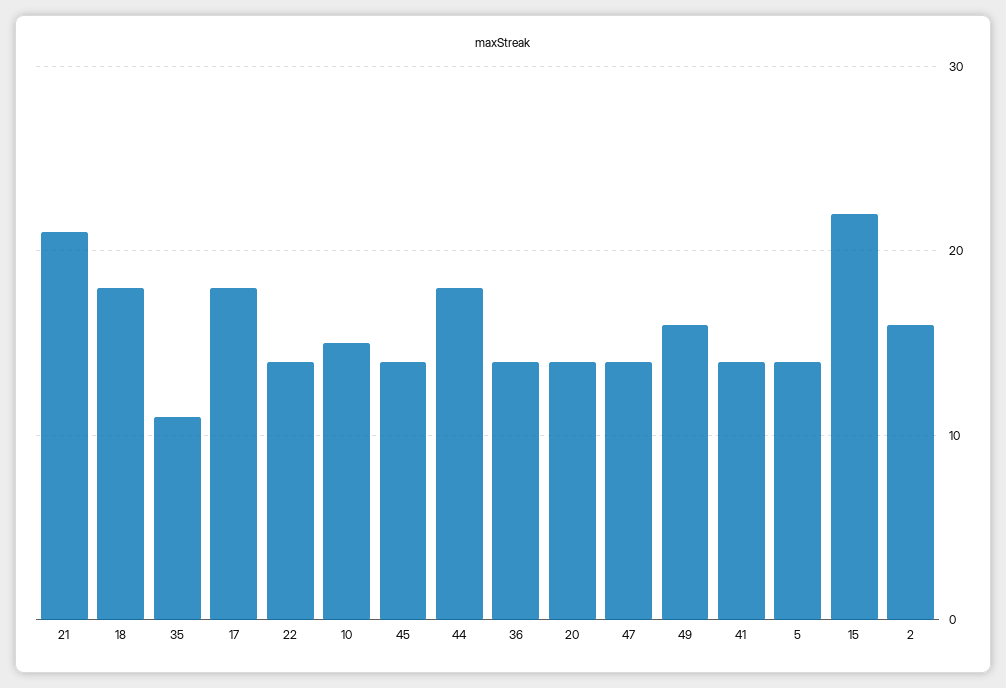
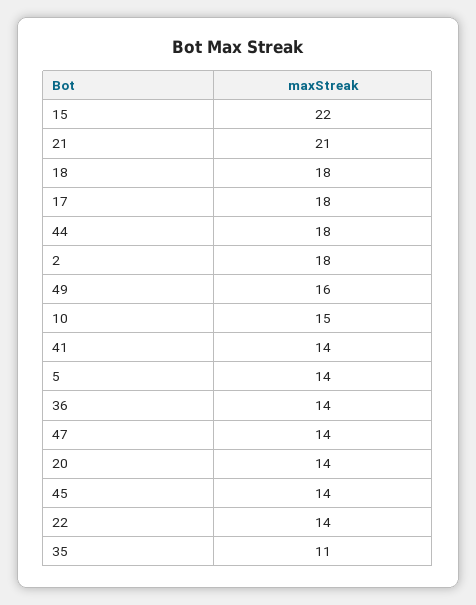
  {
    "21": 21,
    "18": 18,
    "35": 11,
    "17": 18,
    "22": 14,
    "10": 15,
    "45": 14,
    "44": 18,
    "36": 14,
    "20": 14,
    "47": 14,
    "49": 16,
    "41": 14,
    "5": 14,
    "15": 22,
-   "2": 16
+   "2": 18
  }

